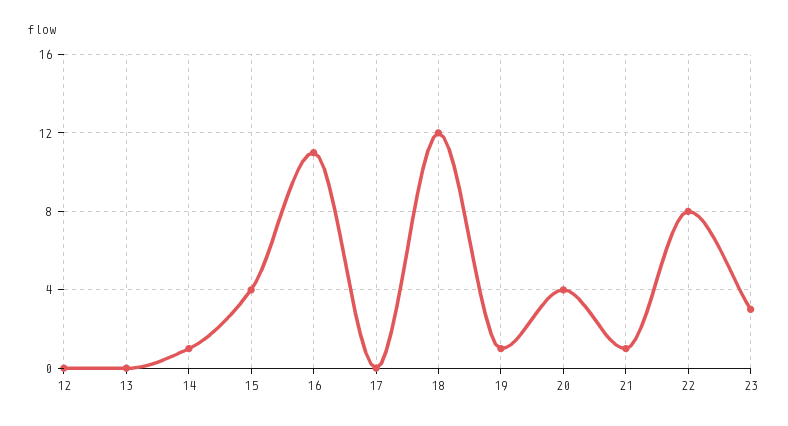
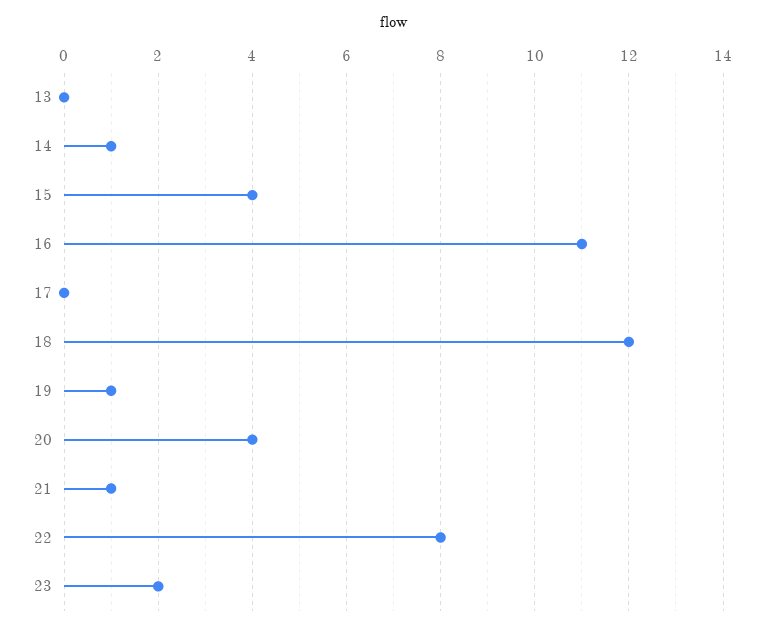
  {
-   "12": 0,
    "13": 0,
    "14": 1,
    "15": 4,
    "16": 11,
    "17": 0,
    "18": 12,
    "19": 1,
    "20": 4,
    "21": 1,
    "22": 8,
-   "23": 3
+   "23": 2
  }

